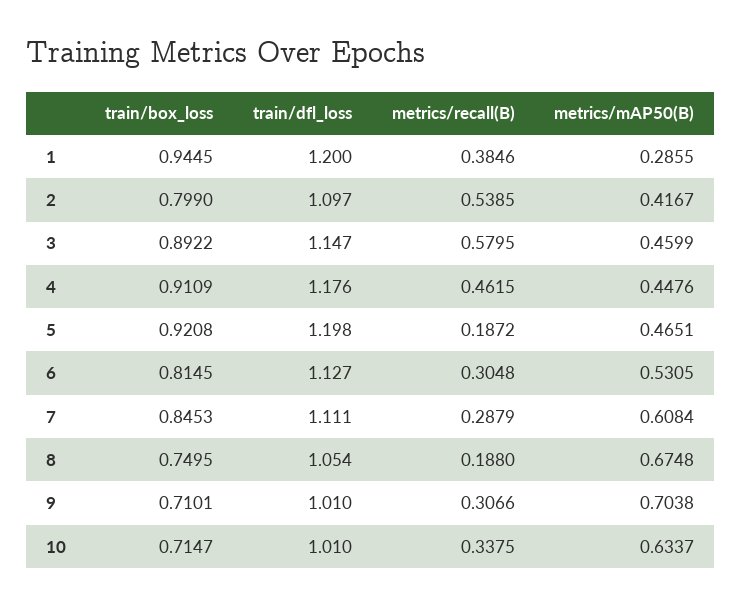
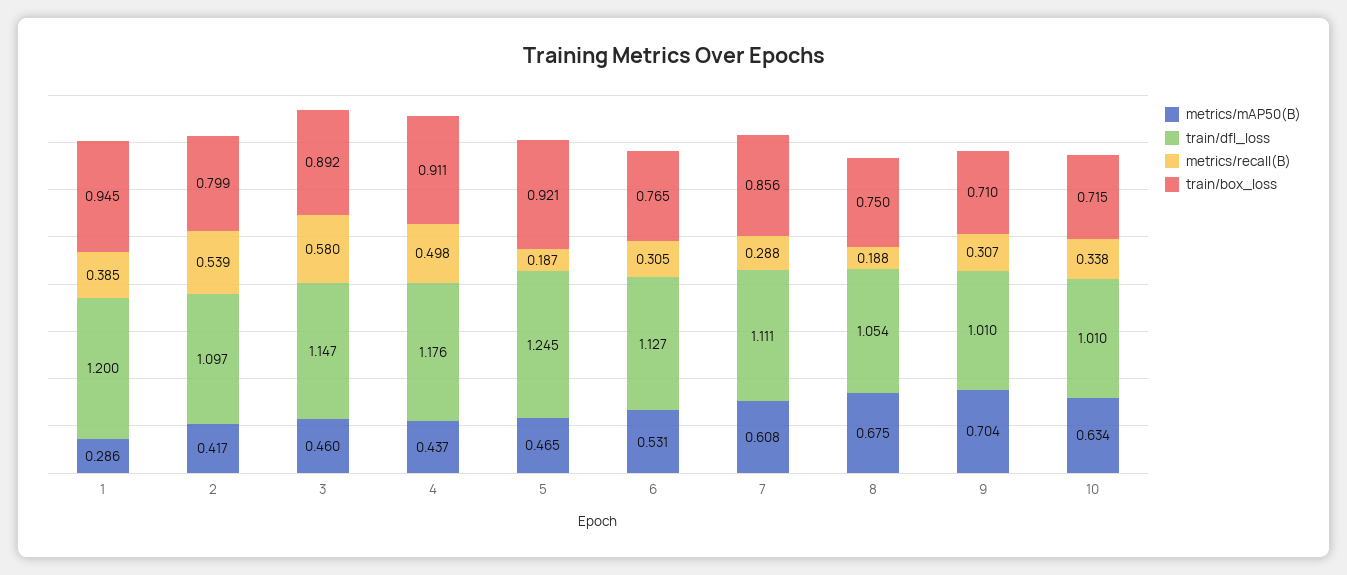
  {
    "train/box_loss": {
      "1": 0.9445,
      "2": 0.799,
      "3": 0.8922,
      "4": 0.9109,
      "5": 0.9208,
-     "6": 0.8145,
+     "6": 0.765,
-     "7": 0.8453,
+     "7": 0.856,
      "8": 0.7495,
      "9": 0.7101,
      "10": 0.7147
    },
    "train/dfl_loss": {
      "1": 1.2,
      "2": 1.097,
      "3": 1.147,
      "4": 1.176,
-     "5": 1.198,
+     "5": 1.245,
      "6": 1.127,
      "7": 1.111,
      "8": 1.054,
      "9": 1.01,
      "10": 1.01
    },
    "metrics/recall(B)": {
      "1": 0.3846,
      "2": 0.5385,
      "3": 0.5795,
-     "4": 0.4615,
+     "4": 0.498,
      "5": 0.1872,
      "6": 0.3048,
      "7": 0.2879,
      "8": 0.188,
      "9": 0.3066,
      "10": 0.3375
    },
    "metrics/mAP50(B)": {
      "1": 0.2855,
      "2": 0.4167,
      "3": 0.4599,
-     "4": 0.4476,
+     "4": 0.437,
      "5": 0.4651,
      "6": 0.5305,
      "7": 0.6084,
      "8": 0.6748,
      "9": 0.7038,
      "10": 0.6337
    }
  }

